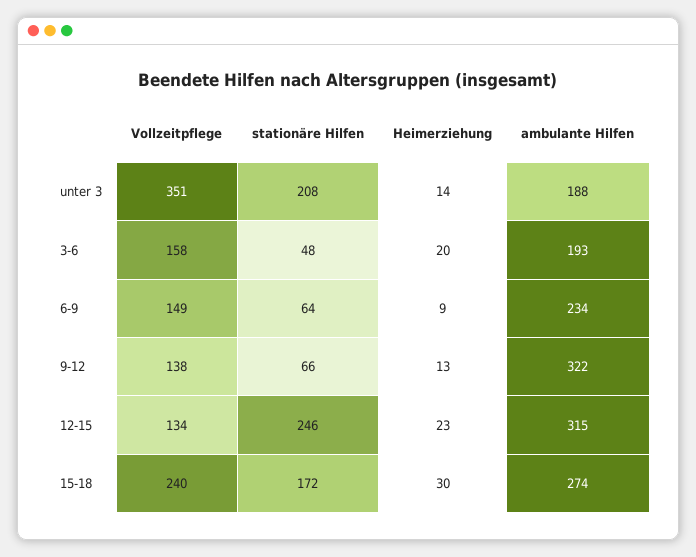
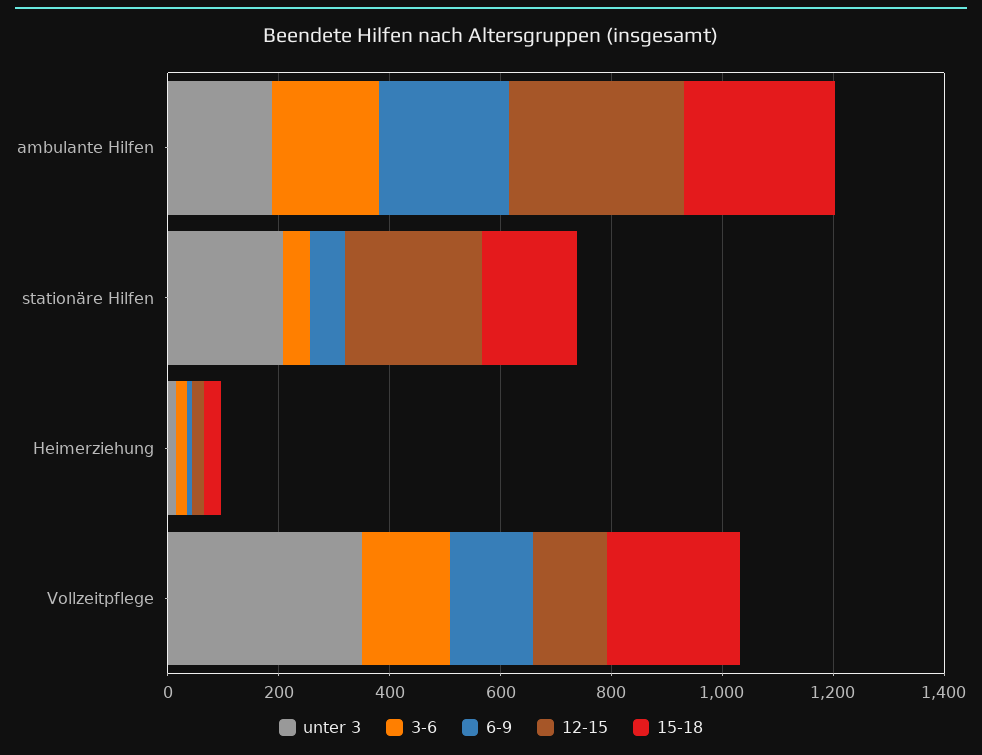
  {
    "unter 3": {
      "Vollzeitpflege": 351,
      "stationäre Hilfen": 208,
      "Heimerziehung": 14,
      "ambulante Hilfen": 188
    },
    "3-6": {
      "Vollzeitpflege": 158,
      "stationäre Hilfen": 48,
      "Heimerziehung": 20,
      "ambulante Hilfen": 193
    },
    "6-9": {
      "Vollzeitpflege": 149,
      "stationäre Hilfen": 64,
      "Heimerziehung": 9,
      "ambulante Hilfen": 234
    },
-   "9-12": {
-     "Vollzeitpflege": 138,
-     "stationäre Hilfen": 66,
-     "Heimerziehung": 13,
-     "ambulante Hilfen": 322
-   },
    "12-15": {
      "Vollzeitpflege": 134,
      "stationäre Hilfen": 246,
      "Heimerziehung": 23,
      "ambulante Hilfen": 315
    },
    "15-18": {
      "Vollzeitpflege": 240,
      "stationäre Hilfen": 172,
      "Heimerziehung": 30,
      "ambulante Hilfen": 274
    }
  }

